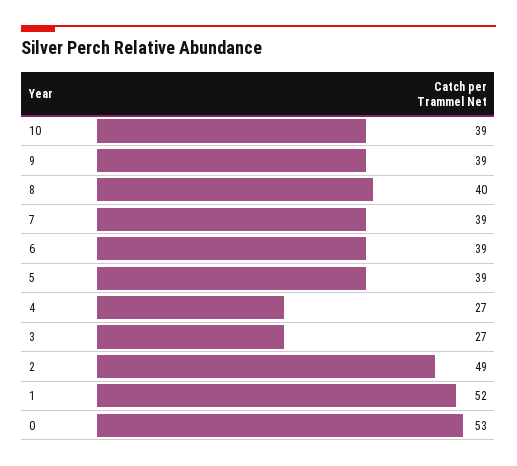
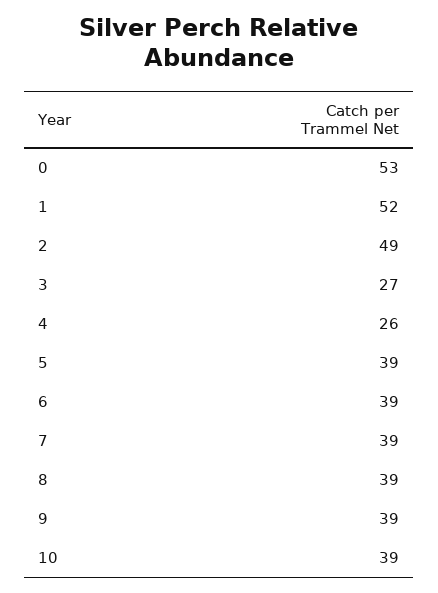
  {
    "10": 39,
    "9": 39,
-   "8": 40,
+   "8": 39,
    "7": 39,
    "6": 39,
    "5": 39,
-   "4": 27,
+   "4": 26,
    "3": 27,
    "2": 49,
    "1": 52,
    "0": 53
  }

